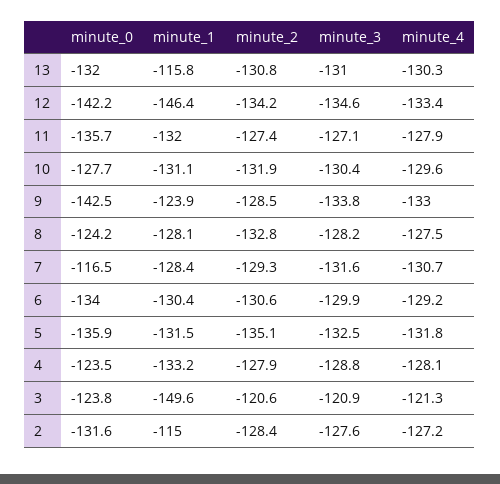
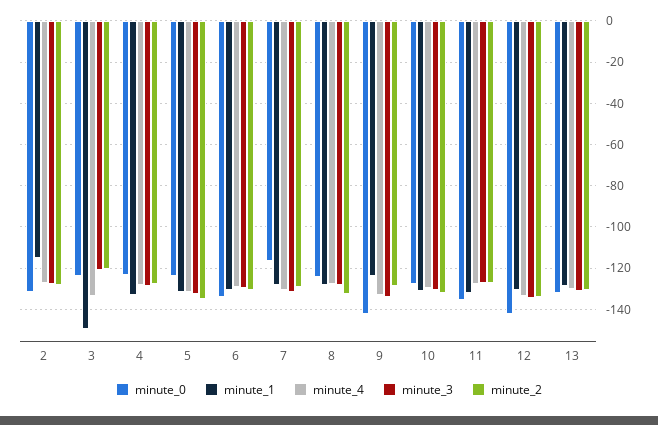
  {
    "minute_0": {
      "13": -132,
      "12": -142.2,
      "11": -135.7,
      "10": -127.7,
      "9": -142.5,
      "8": -124.2,
      "7": -116.5,
      "6": -134,
-     "5": -135.9,
+     "5": -125,
      "4": -123.5,
      "3": -123.8,
      "2": -131.6
    },
    "minute_1": {
-     "13": -115.8,
+     "13": -130,
-     "12": -146.4,
+     "12": -130,
      "11": -132,
      "10": -131.1,
      "9": -123.9,
      "8": -128.1,
      "7": -128.4,
      "6": -130.4,
      "5": -131.5,
      "4": -133.2,
      "3": -149.6,
      "2": -115
    },
    "minute_2": {
      "13": -130.8,
      "12": -134.2,
      "11": -127.4,
      "10": -131.9,
      "9": -128.5,
      "8": -132.8,
      "7": -129.3,
      "6": -130.6,
      "5": -135.1,
      "4": -127.9,
      "3": -120.6,
      "2": -128.4
    },
    "minute_3": {
      "13": -131,
      "12": -134.6,
      "11": -127.1,
      "10": -130.4,
      "9": -133.8,
      "8": -128.2,
      "7": -131.6,
      "6": -129.9,
      "5": -132.5,
      "4": -128.8,
      "3": -120.9,
      "2": -127.6
    },
    "minute_4": {
      "13": -130.3,
      "12": -133.4,
      "11": -127.9,
      "10": -129.6,
      "9": -133,
      "8": -127.5,
      "7": -130.7,
      "6": -129.2,
      "5": -131.8,
      "4": -128.1,
-     "3": -121.3,
+     "3": -135,
      "2": -127.2
    }
  }

